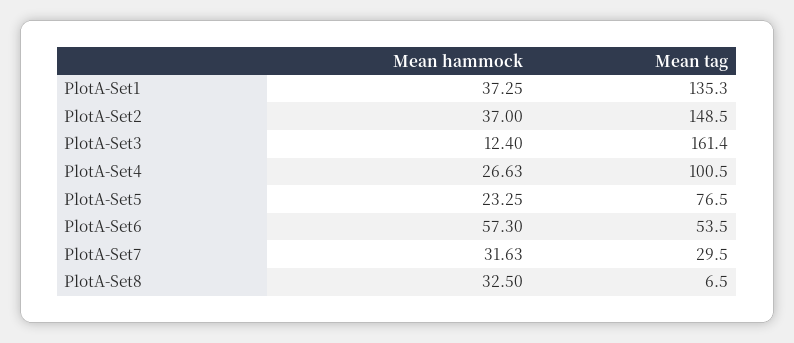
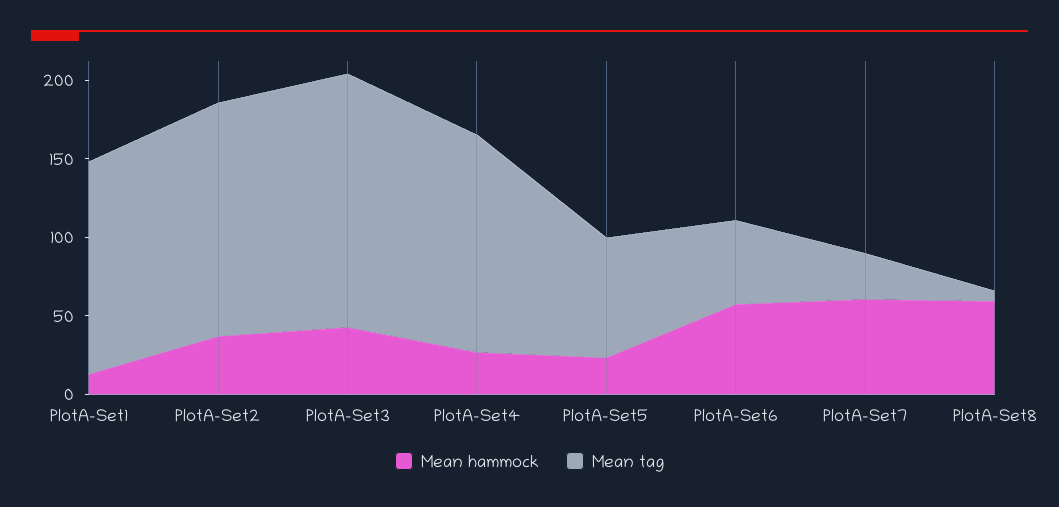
  {
    "Mean hammock": {
-     "PlotA-Set1": 37.25,
+     "PlotA-Set1": 10,
      "PlotA-Set2": 37,
-     "PlotA-Set3": 12.4,
+     "PlotA-Set3": 40,
      "PlotA-Set4": 26.63,
      "PlotA-Set5": 23.25,
      "PlotA-Set6": 57.3,
-     "PlotA-Set7": 31.63,
+     "PlotA-Set7": 60,
-     "PlotA-Set8": 32.5
+     "PlotA-Set8": 60
    },
    "Mean tag": {
      "PlotA-Set1": 135.3,
      "PlotA-Set2": 148.5,
      "PlotA-Set3": 161.4,
-     "PlotA-Set4": 100.5,
+     "PlotA-Set4": 140,
      "PlotA-Set5": 76.5,
      "PlotA-Set6": 53.5,
      "PlotA-Set7": 29.5,
      "PlotA-Set8": 6.5
    }
  }

